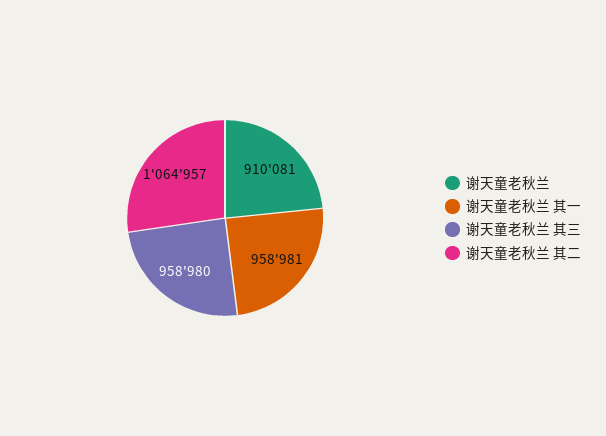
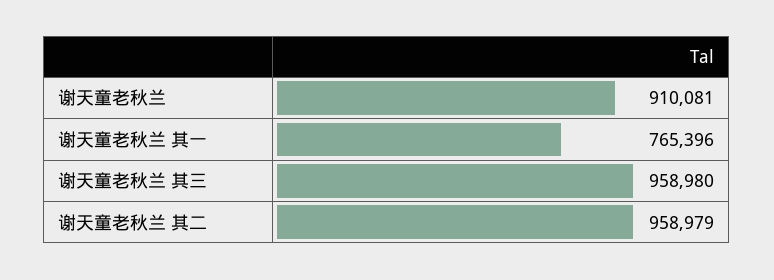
  {
    "谢天童老秋兰": 910081,
-   "谢天童老秋兰 其一": 958981,
+   "谢天童老秋兰 其一": 765396,
    "谢天童老秋兰 其三": 958980,
-   "谢天童老秋兰 其二": 1064957
+   "谢天童老秋兰 其二": 958979
  }

